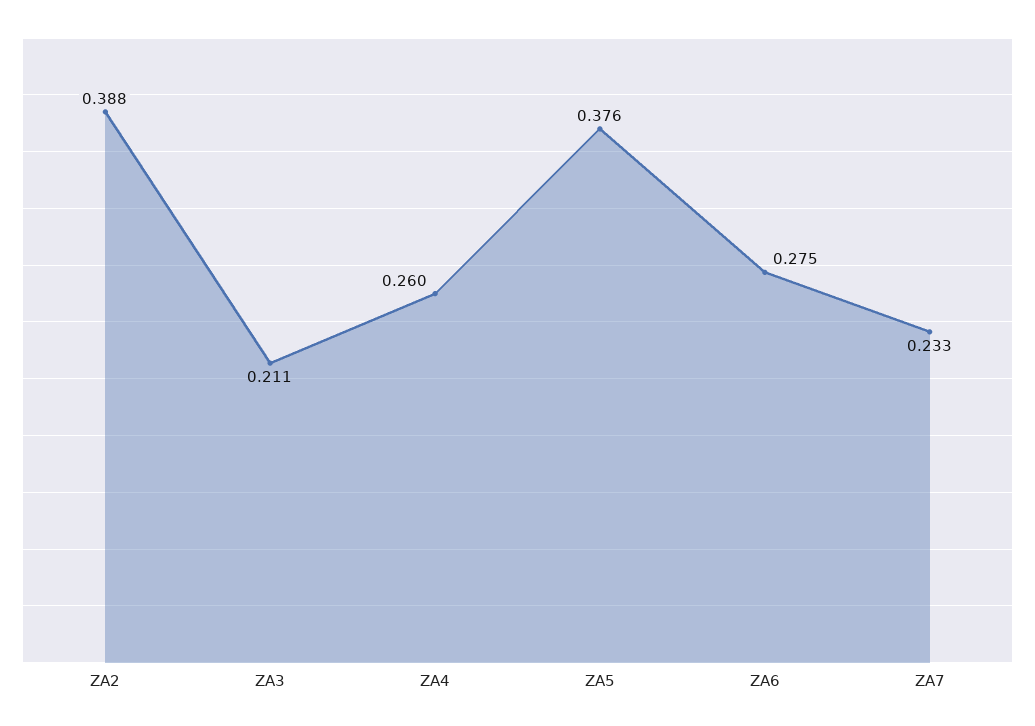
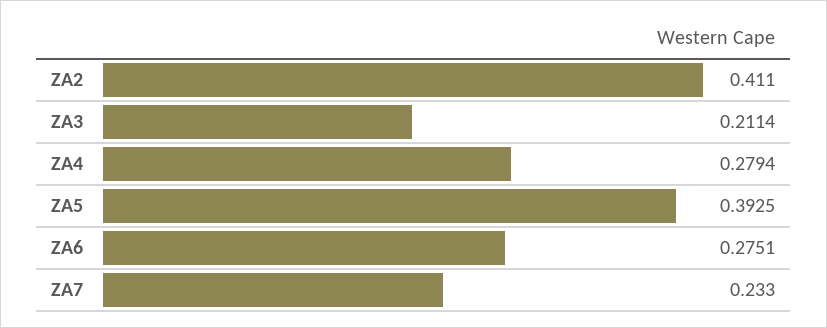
  {
-   "ZA2": 0.388,
+   "ZA2": 0.411,
    "ZA3": 0.2114,
-   "ZA4": 0.26,
+   "ZA4": 0.2794,
-   "ZA5": 0.376,
+   "ZA5": 0.3925,
    "ZA6": 0.2751,
    "ZA7": 0.233
  }

